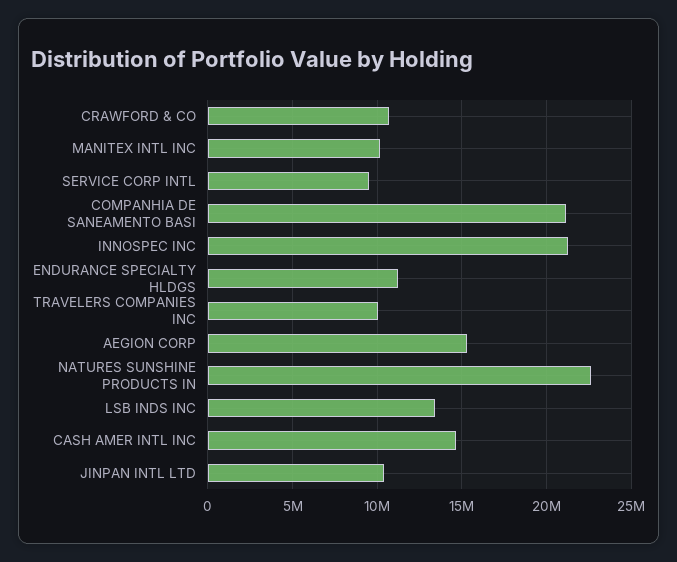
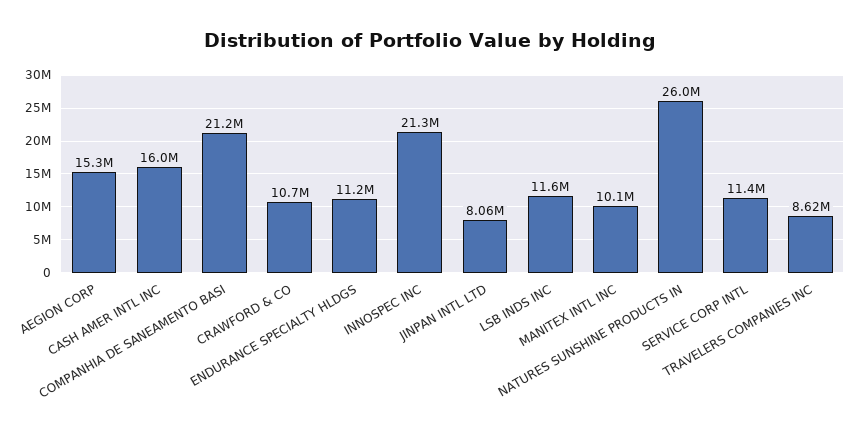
  {
    "CRAWFORD & CO": 10700000,
    "MANITEX INTL INC": 10100000,
-   "SERVICE CORP INTL": 9500000,
+   "SERVICE CORP INTL": 11400000,
    "COMPANHIA DE SANEAMENTO BASI": 21200000,
    "INNOSPEC INC": 21300000,
    "ENDURANCE SPECIALTY HLDGS": 11200000,
-   "TRAVELERS COMPANIES INC": 10000000,
+   "TRAVELERS COMPANIES INC": 8620000,
    "AEGION CORP": 15300000,
-   "NATURES SUNSHINE PRODUCTS IN": 22500000,
+   "NATURES SUNSHINE PRODUCTS IN": 26000000,
-   "LSB INDS INC": 13500000,
+   "LSB INDS INC": 11600000,
-   "CASH AMER INTL INC": 14500000,
+   "CASH AMER INTL INC": 16000000,
-   "JINPAN INTL LTD": 10500000
+   "JINPAN INTL LTD": 8060000
  }

